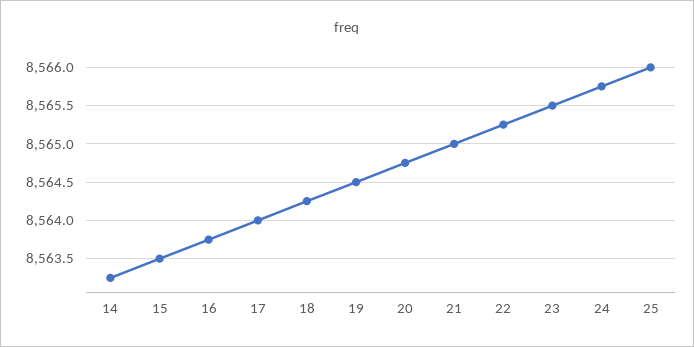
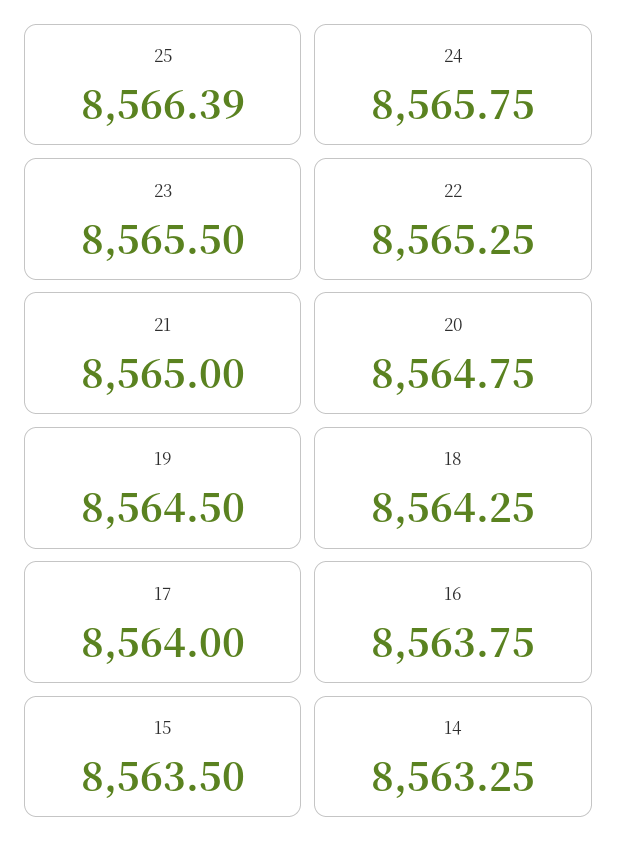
  {
    "14": 8563.25,
    "15": 8563.5,
    "16": 8563.75,
    "17": 8564,
    "18": 8564.25,
    "19": 8564.5,
    "20": 8564.75,
    "21": 8565,
    "22": 8565.25,
    "23": 8565.5,
    "24": 8565.75,
-   "25": 8566
+   "25": 8566.39
  }

